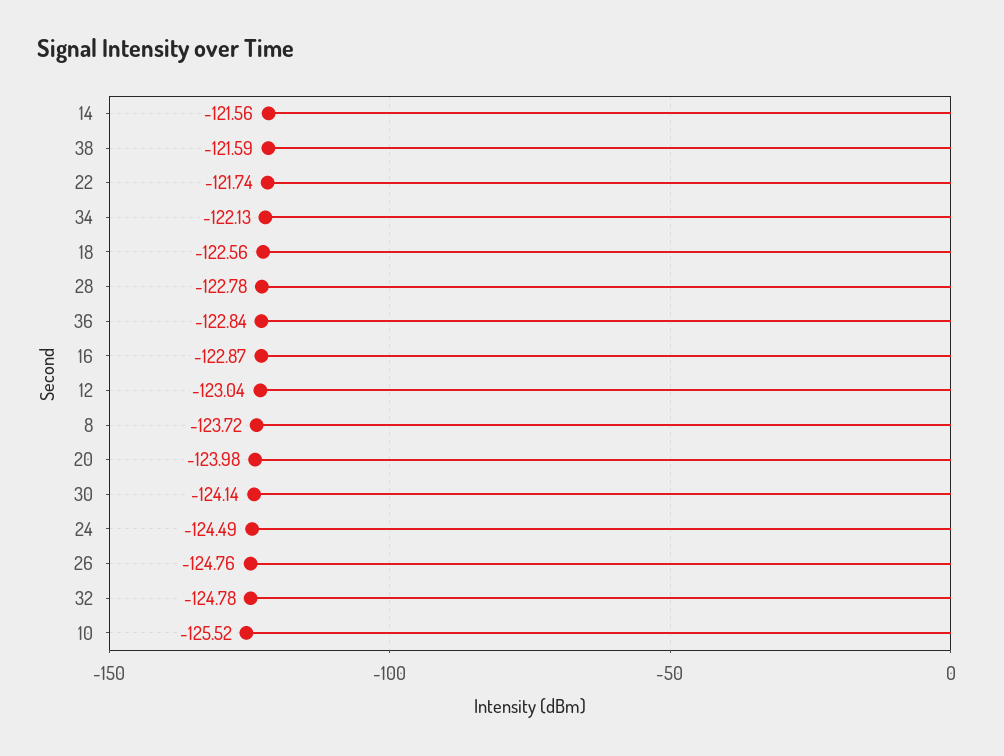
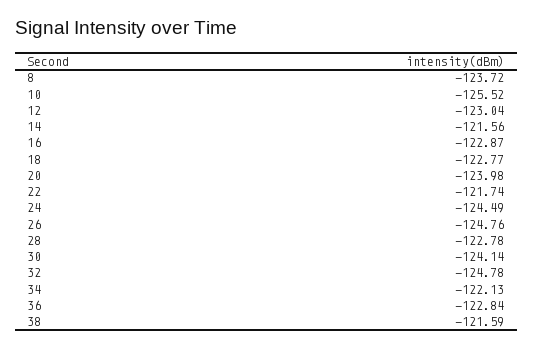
  {
    "14": -121.56,
    "38": -121.59,
    "22": -121.74,
    "34": -122.13,
-   "18": -122.56,
+   "18": -122.77,
    "28": -122.78,
    "36": -122.84,
    "16": -122.87,
    "12": -123.04,
    "8": -123.72,
    "20": -123.98,
    "30": -124.14,
    "24": -124.49,
    "26": -124.76,
    "32": -124.78,
    "10": -125.52
  }

